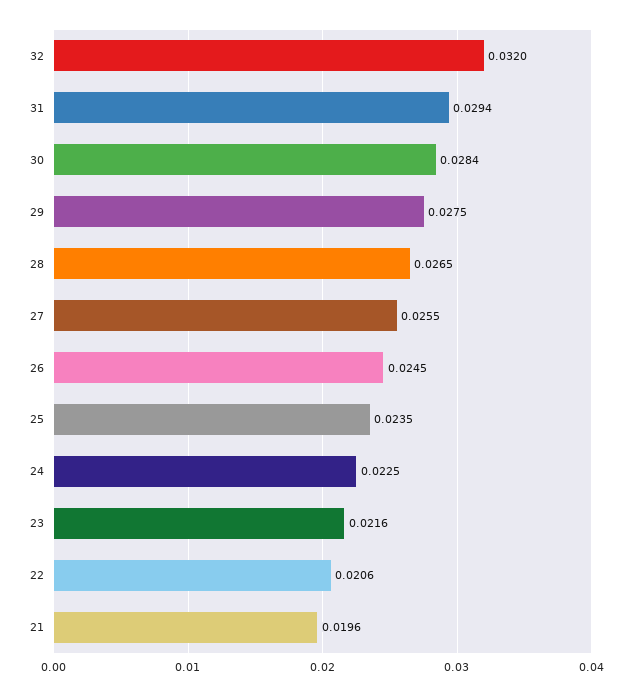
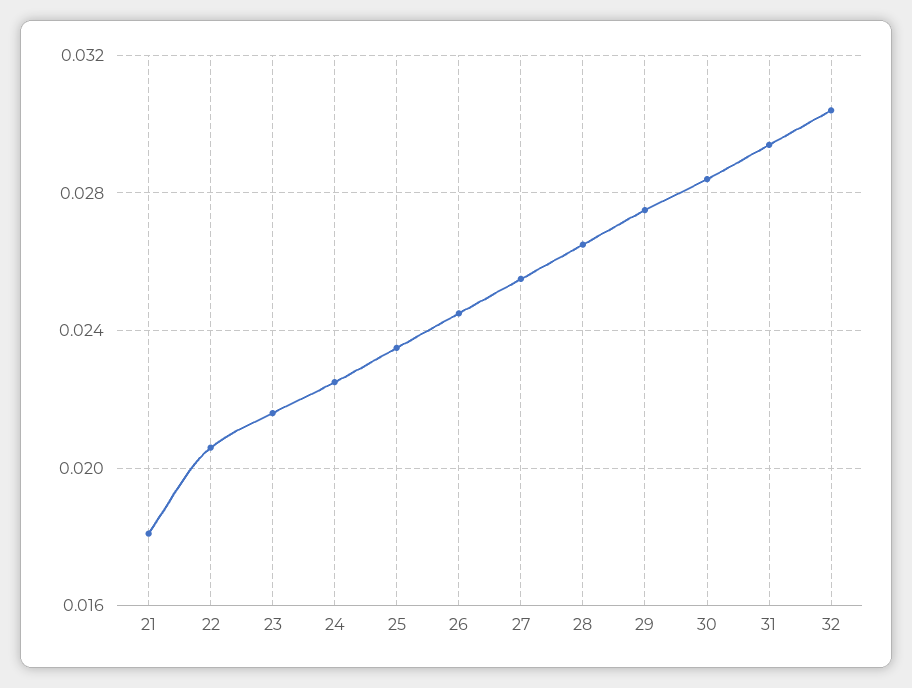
  {
-   "32": 0.032,
+   "32": 0.0305,
    "31": 0.0294,
    "30": 0.0284,
    "29": 0.0275,
    "28": 0.0265,
    "27": 0.0255,
    "26": 0.0245,
    "25": 0.0235,
    "24": 0.0225,
    "23": 0.0216,
    "22": 0.0206,
-   "21": 0.0196
+   "21": 0.018
  }

